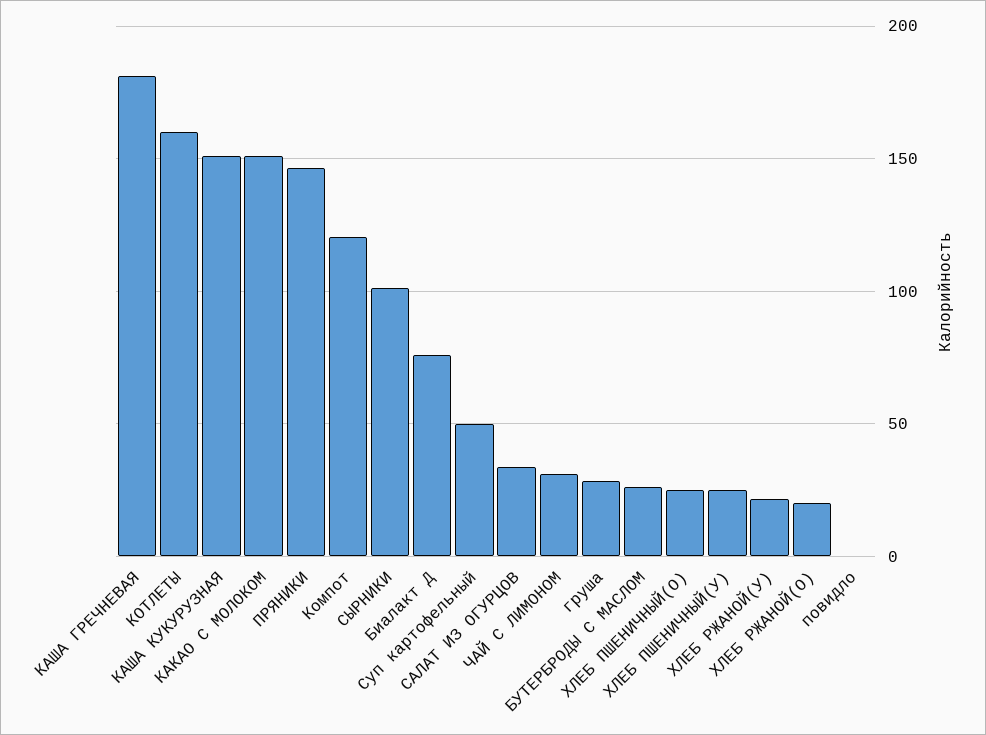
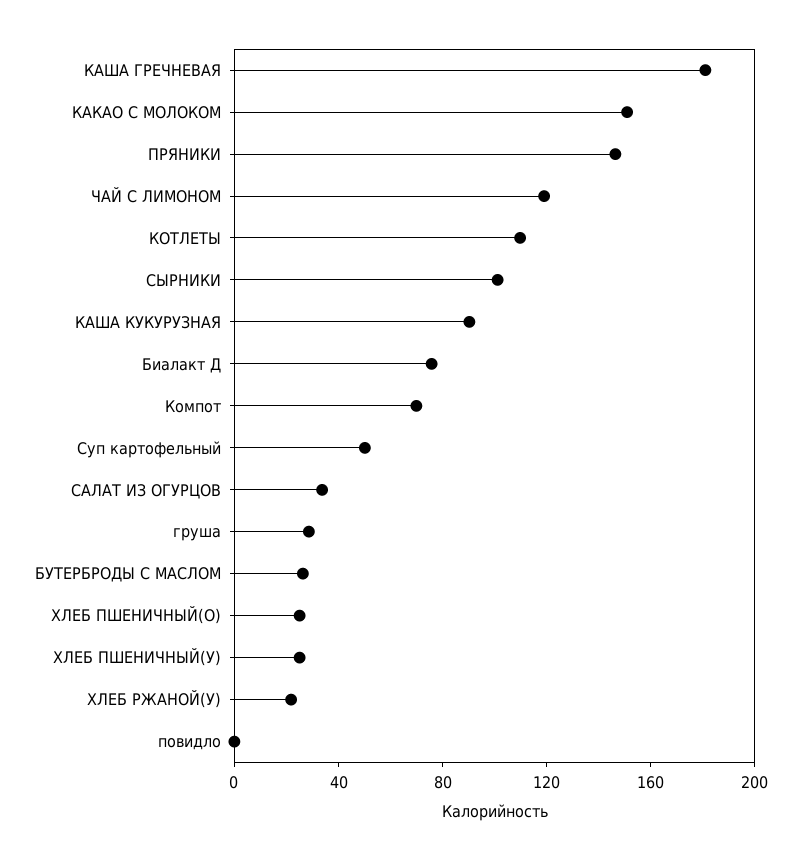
  {
    "КАША ГРЕЧНЕВАЯ": 180,
-   "КОТЛЕТЫ": 160,
+   "КОТЛЕТЫ": 110,
-   "КАША КУКУРУЗНАЯ": 150,
+   "КАША КУКУРУЗНАЯ": 90,
    "КАКАО С МОЛОКОМ": 150,
    "ПРЯНИКИ": 145,
-   "Компот": 120,
+   "Компот": 70,
    "СЫРНИКИ": 100,
    "Биалакт Д": 75,
    "Суп картофельный": 50,
    "САЛАТ ИЗ ОГУРЦОВ": 35,
-   "ЧАЙ С ЛИМОНОМ": 30,
+   "ЧАЙ С ЛИМОНОМ": 120,
    "груша": 30,
    "БУТЕРБРОДЫ С МАСЛОМ": 25,
    "ХЛЕБ ПШЕНИЧНЫЙ(О)": 25,
    "ХЛЕБ ПШЕНИЧНЫЙ(У)": 25,
    "ХЛЕБ РЖАНОЙ(У)": 20,
-   "ХЛЕБ РЖАНОЙ(О)": 20,
    "повидло": 0
  }

